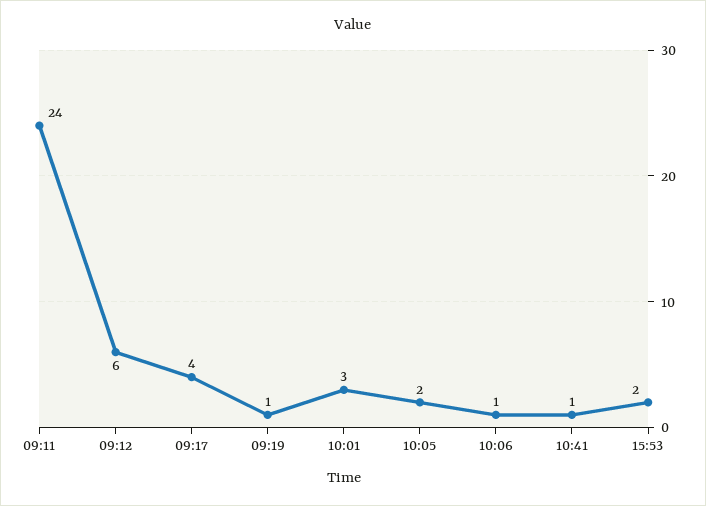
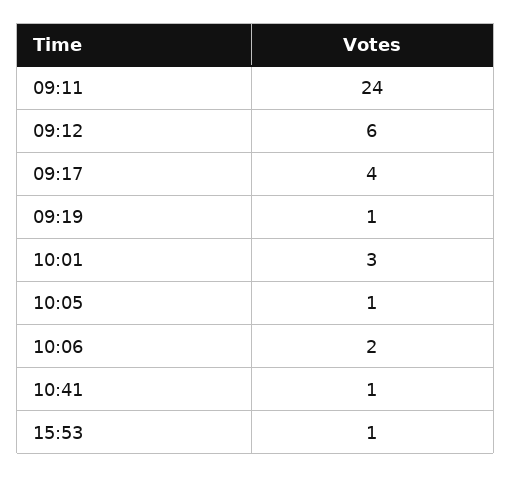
  {
    "09:11": 24,
    "09:12": 6,
    "09:17": 4,
    "09:19": 1,
    "10:01": 3,
-   "10:05": 2,
+   "10:05": 1,
-   "10:06": 1,
+   "10:06": 2,
    "10:41": 1,
-   "15:53": 2
+   "15:53": 1
  }

